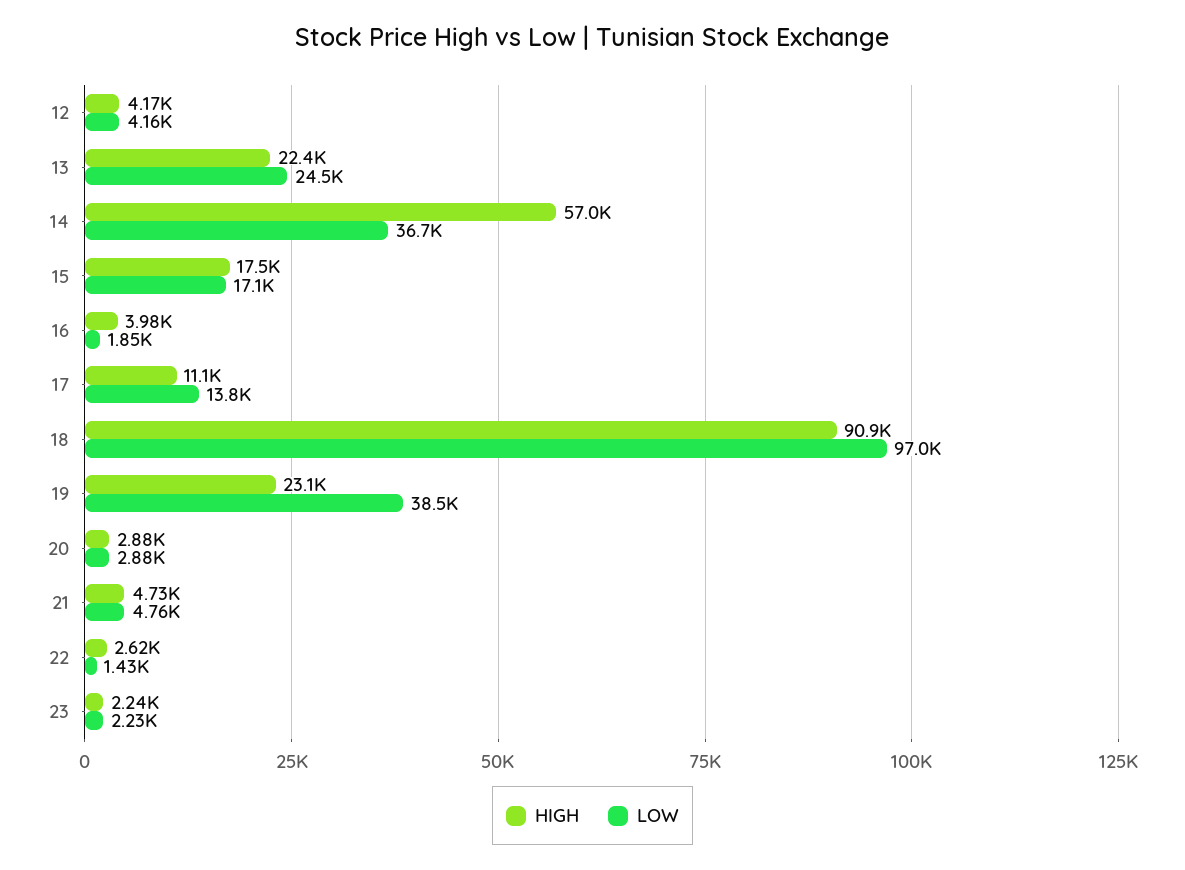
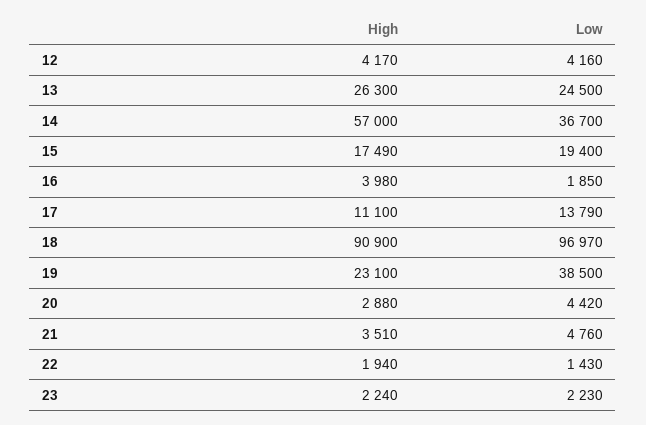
  {
    "HIGH": {
      "12": 4170,
-     "13": 22400,
+     "13": 26300,
      "14": 57000,
      "15": 17490,
      "16": 3980,
      "17": 11100,
      "18": 90900,
      "19": 23100,
      "20": 2880,
-     "21": 4730,
+     "21": 3510,
-     "22": 2620,
+     "22": 1940,
      "23": 2240
    },
    "LOW": {
      "12": 4160,
      "13": 24500,
      "14": 36700,
-     "15": 17100,
+     "15": 19400,
      "16": 1850,
      "17": 13790,
      "18": 96970,
      "19": 38500,
-     "20": 2880,
+     "20": 4420,
      "21": 4760,
      "22": 1430,
      "23": 2230
    }
  }

